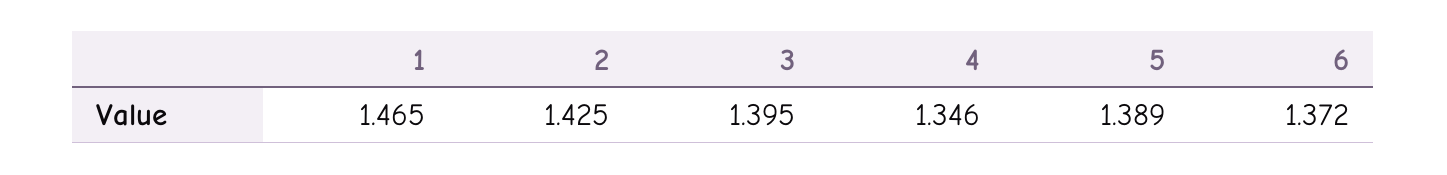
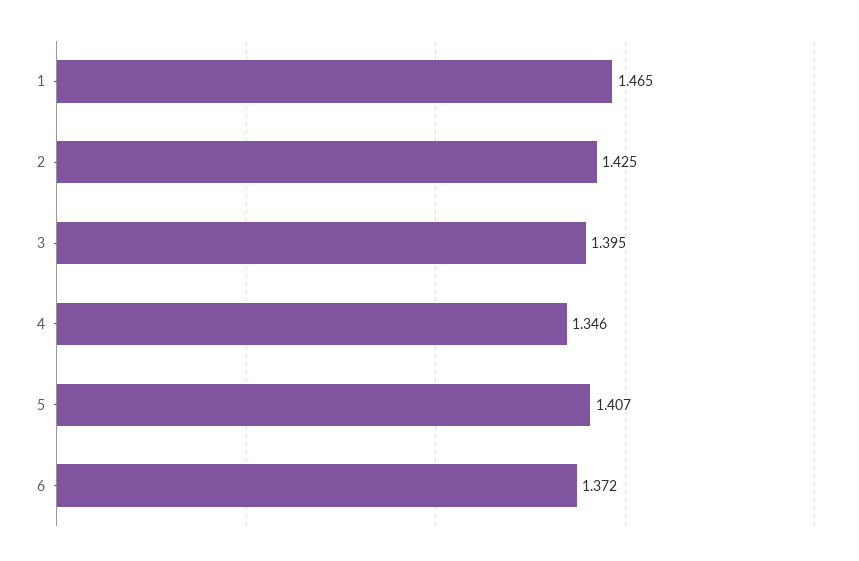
  {
    "1": 1.465,
    "2": 1.425,
    "3": 1.395,
    "4": 1.346,
-   "5": 1.389,
+   "5": 1.407,
    "6": 1.372
  }

